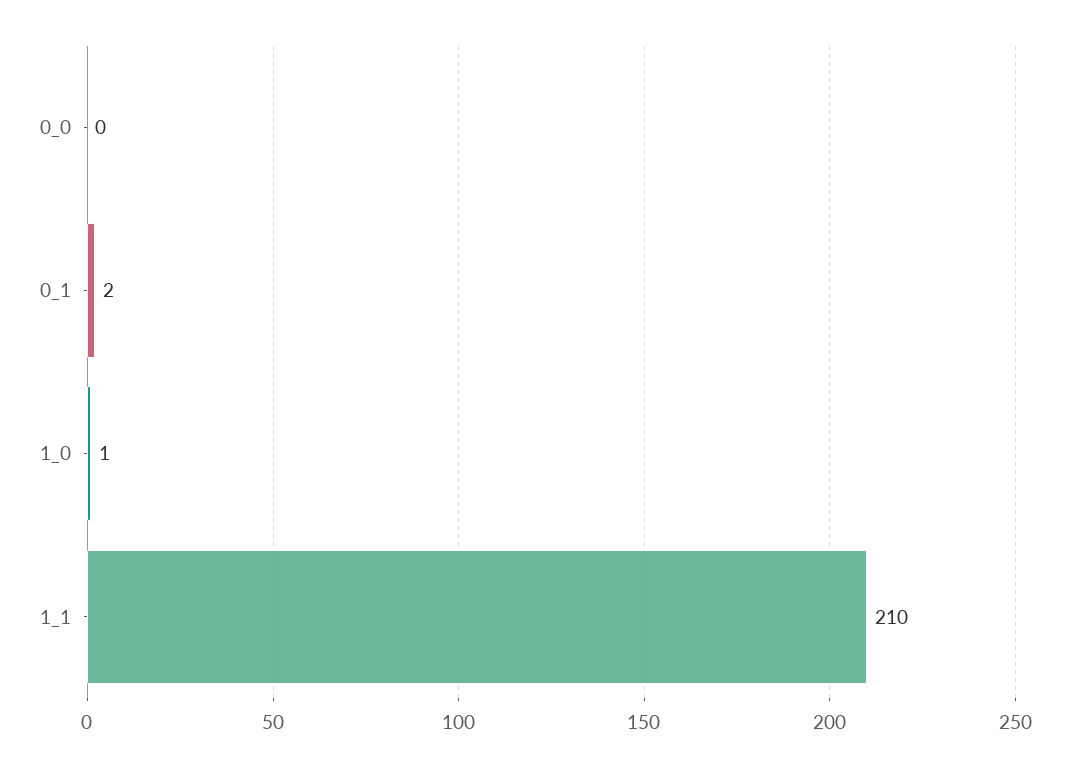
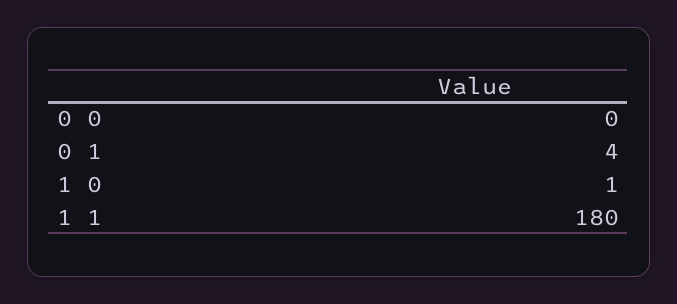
  {
    "0_0": 0,
-   "0_1": 2,
+   "0_1": 4,
    "1_0": 1,
-   "1_1": 210
+   "1_1": 180
  }

